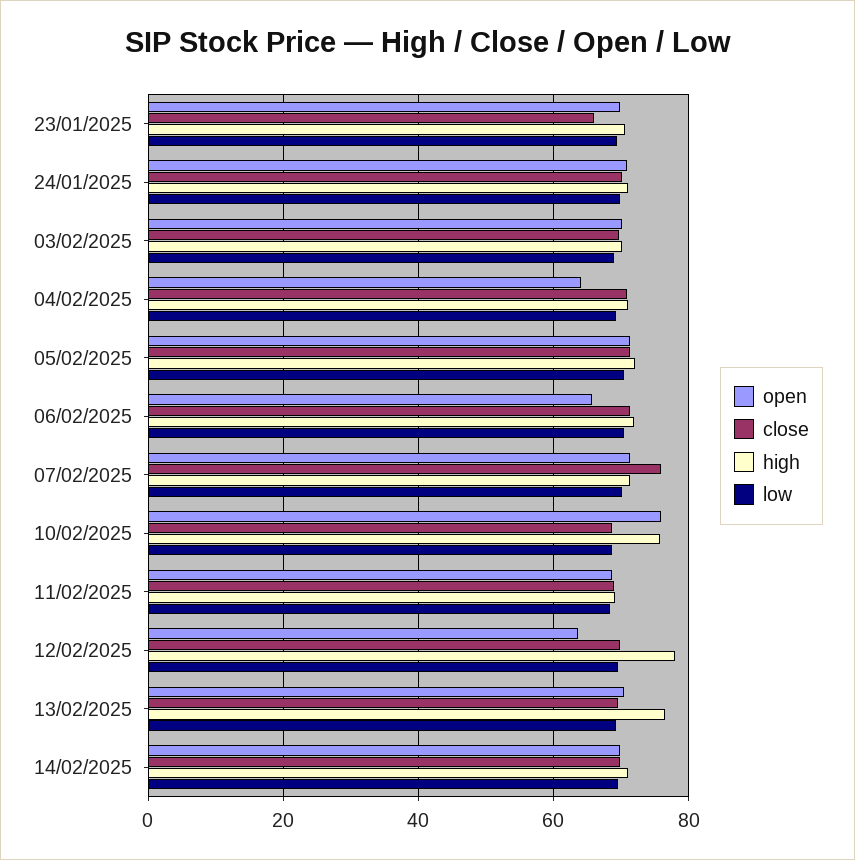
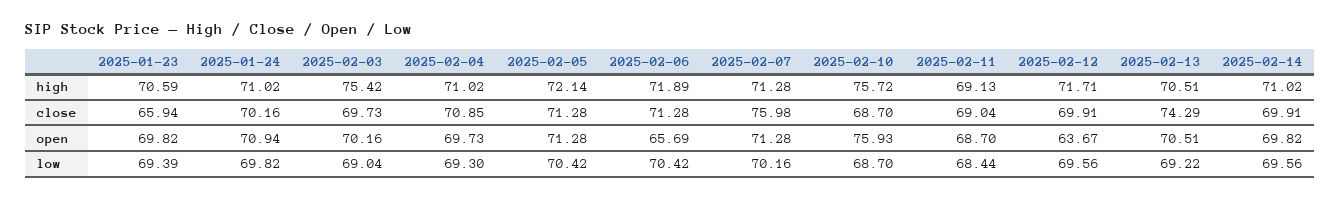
  {
    "open": {
      "23/01/2025": 69.82,
      "24/01/2025": 70.94,
      "03/02/2025": 70.16,
-     "04/02/2025": 64,
+     "04/02/2025": 69.73,
      "05/02/2025": 71.28,
      "06/02/2025": 65.69,
      "07/02/2025": 71.28,
      "10/02/2025": 75.93,
      "11/02/2025": 68.7,
      "12/02/2025": 63.67,
      "13/02/2025": 70.51,
      "14/02/2025": 69.82
    },
    "close": {
      "23/01/2025": 65.94,
      "24/01/2025": 70.16,
      "03/02/2025": 69.73,
      "04/02/2025": 70.85,
      "05/02/2025": 71.28,
      "06/02/2025": 71.28,
      "07/02/2025": 75.98,
      "10/02/2025": 68.7,
      "11/02/2025": 69.04,
      "12/02/2025": 69.91,
-     "13/02/2025": 70,
+     "13/02/2025": 74.29,
      "14/02/2025": 69.91
    },
    "high": {
      "23/01/2025": 70.59,
      "24/01/2025": 71.02,
-     "03/02/2025": 70,
+     "03/02/2025": 75.42,
      "04/02/2025": 71.02,
      "05/02/2025": 72.14,
      "06/02/2025": 71.89,
      "07/02/2025": 71.28,
      "10/02/2025": 75.72,
      "11/02/2025": 69.13,
-     "12/02/2025": 78,
+     "12/02/2025": 71.71,
-     "13/02/2025": 76,
+     "13/02/2025": 70.51,
      "14/02/2025": 71.02
    },
    "low": {
      "23/01/2025": 69.39,
      "24/01/2025": 69.82,
      "03/02/2025": 69.04,
      "04/02/2025": 69.3,
      "05/02/2025": 70.42,
      "06/02/2025": 70.42,
      "07/02/2025": 70.16,
      "10/02/2025": 68.7,
      "11/02/2025": 68.44,
      "12/02/2025": 69.56,
      "13/02/2025": 69.22,
      "14/02/2025": 69.56
    }
  }

